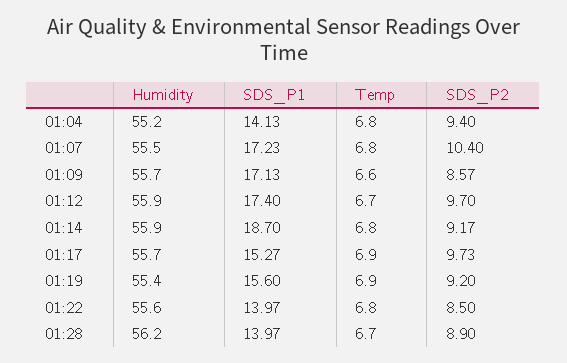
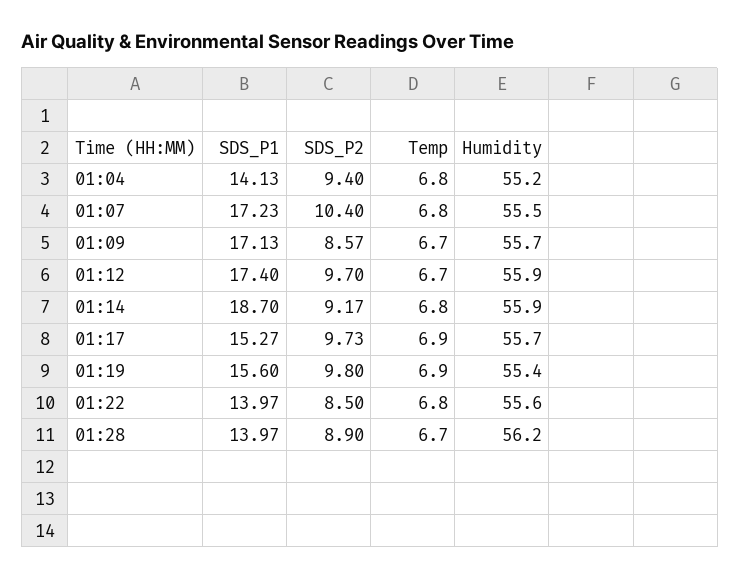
  {
    "Humidity": {
      "01:04": 55.2,
      "01:07": 55.5,
      "01:09": 55.7,
      "01:12": 55.9,
      "01:14": 55.9,
      "01:17": 55.7,
      "01:19": 55.4,
      "01:22": 55.6,
      "01:28": 56.2
    },
    "SDS_P1": {
      "01:04": 14.13,
      "01:07": 17.23,
      "01:09": 17.13,
      "01:12": 17.4,
      "01:14": 18.7,
      "01:17": 15.27,
      "01:19": 15.6,
      "01:22": 13.97,
      "01:28": 13.97
    },
    "Temp": {
      "01:04": 6.8,
      "01:07": 6.8,
-     "01:09": 6.6,
+     "01:09": 6.7,
      "01:12": 6.7,
      "01:14": 6.8,
      "01:17": 6.9,
      "01:19": 6.9,
      "01:22": 6.8,
      "01:28": 6.7
    },
    "SDS_P2": {
      "01:04": 9.4,
      "01:07": 10.4,
      "01:09": 8.57,
      "01:12": 9.7,
      "01:14": 9.17,
      "01:17": 9.73,
-     "01:19": 9.2,
+     "01:19": 9.8,
      "01:22": 8.5,
      "01:28": 8.9
    }
  }

